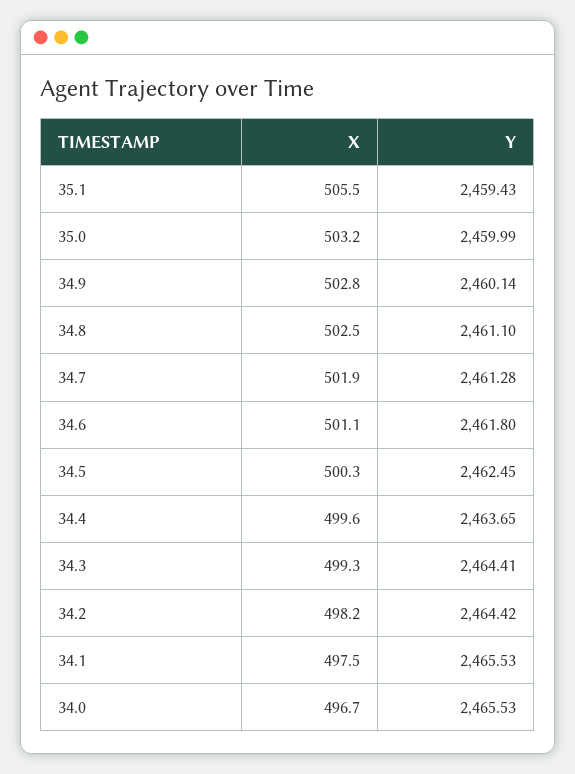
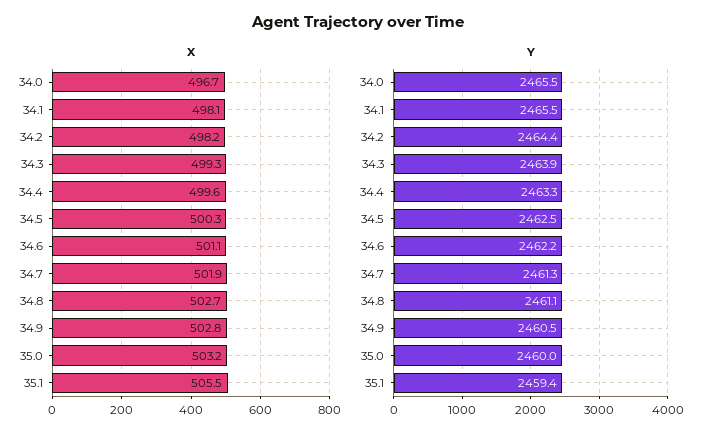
  {
    "X": {
      "35.1": 505.5,
      "35.0": 503.2,
      "34.9": 502.8,
-     "34.8": 502.5,
+     "34.8": 502.7,
      "34.7": 501.9,
      "34.6": 501.1,
      "34.5": 500.3,
      "34.4": 499.6,
      "34.3": 499.3,
      "34.2": 498.2,
-     "34.1": 497.5,
+     "34.1": 498.1,
      "34.0": 496.7
    },
    "Y": {
      "35.1": 2459.43,
      "35.0": 2459.99,
-     "34.9": 2460.14,
+     "34.9": 2460.5,
      "34.8": 2461.1,
      "34.7": 2461.28,
-     "34.6": 2461.8,
+     "34.6": 2462.2,
      "34.5": 2462.45,
-     "34.4": 2463.65,
+     "34.4": 2463.3,
-     "34.3": 2464.41,
+     "34.3": 2463.9,
      "34.2": 2464.42,
      "34.1": 2465.53,
      "34.0": 2465.53
    }
  }

